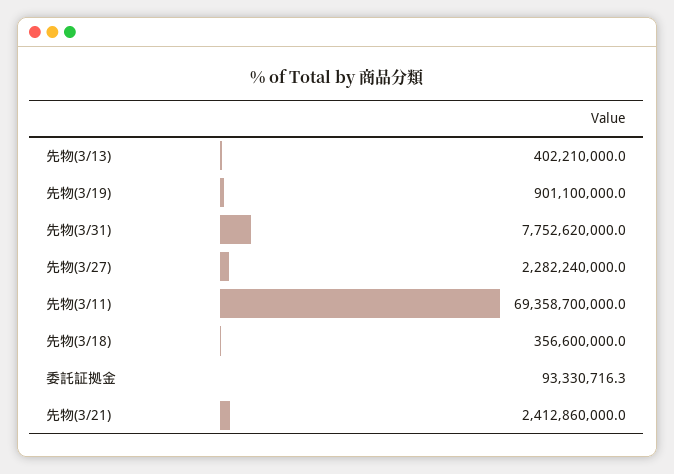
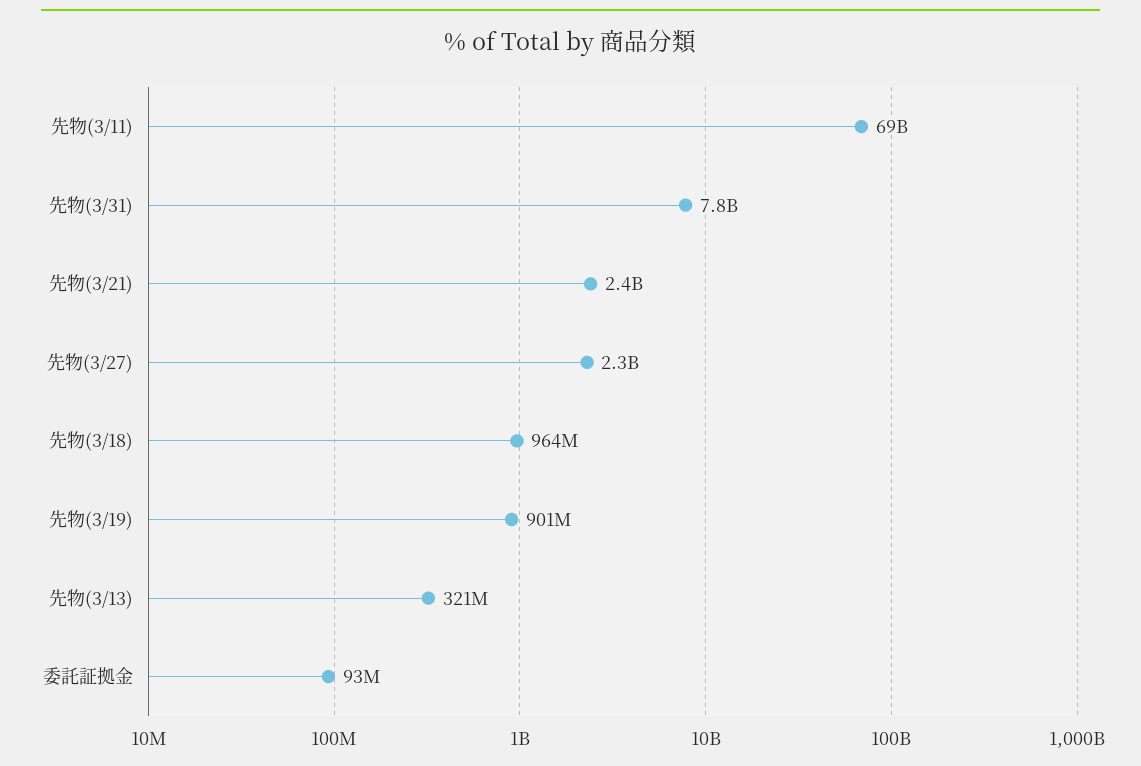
  {
-   "先物(3/13)": 402210000,
+   "先物(3/13)": 321000000,
    "先物(3/19)": 901100000,
    "先物(3/31)": 7752620000,
    "先物(3/27)": 2282240000,
    "先物(3/11)": 69358700000,
-   "先物(3/18)": 356600000,
+   "先物(3/18)": 964000000,
    "委託証拠金": 93330716.3,
    "先物(3/21)": 2412860000
  }

